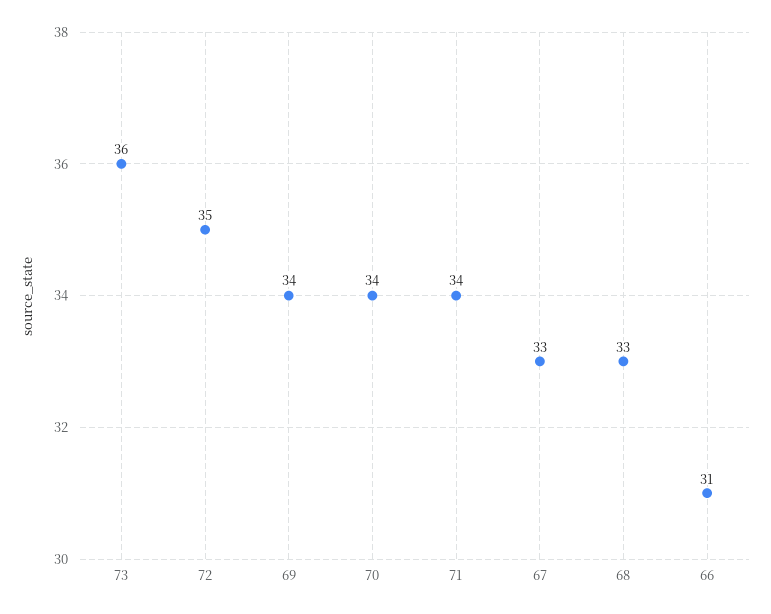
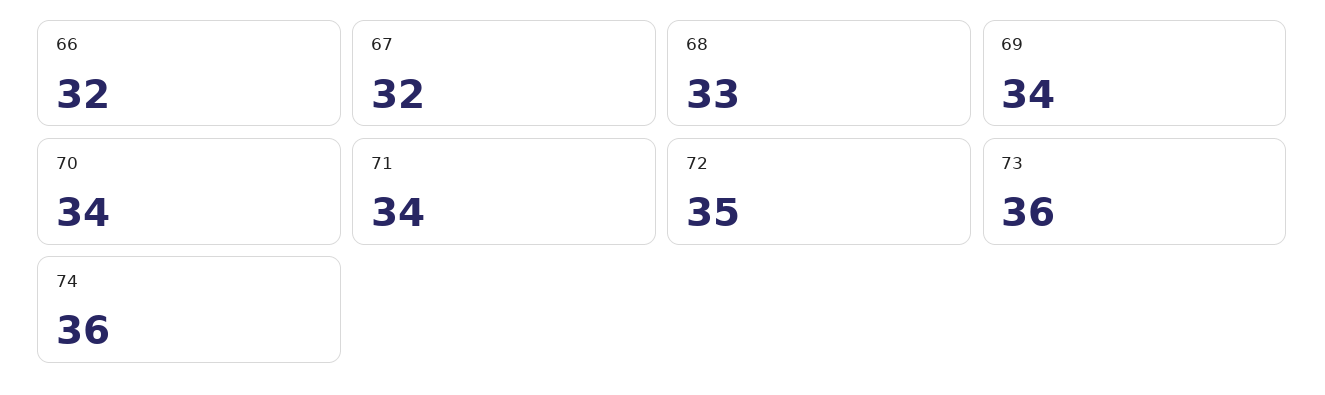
  {
    "73": 36,
    "72": 35,
    "69": 34,
    "70": 34,
    "71": 34,
-   "67": 33,
+   "67": 32,
    "68": 33,
-   "66": 31
+   "66": 32,
+   "74": 36
  }

